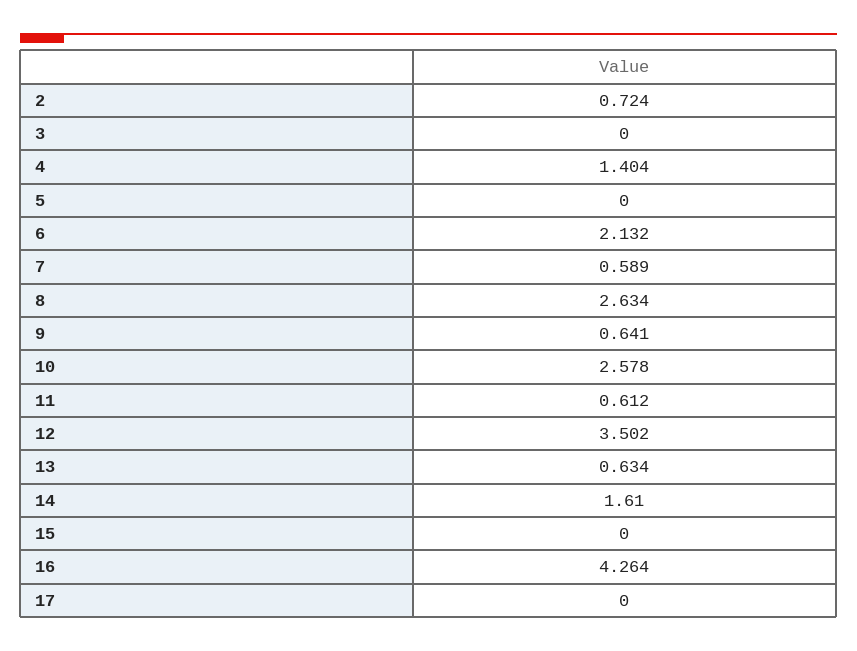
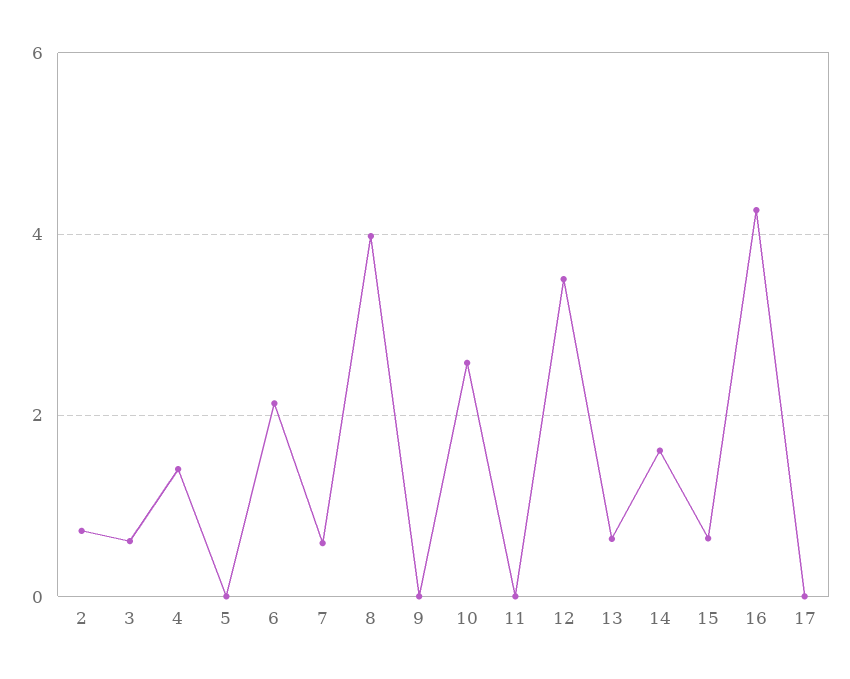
  {
    "2": 0.724,
-   "3": 0,
+   "3": 0.6,
    "4": 1.404,
    "5": 0,
    "6": 2.132,
    "7": 0.589,
-   "8": 2.634,
+   "8": 4,
-   "9": 0.641,
+   "9": 0,
    "10": 2.578,
-   "11": 0.612,
+   "11": 0,
    "12": 3.502,
    "13": 0.634,
    "14": 1.61,
-   "15": 0,
+   "15": 0.6,
    "16": 4.264,
    "17": 0
  }

